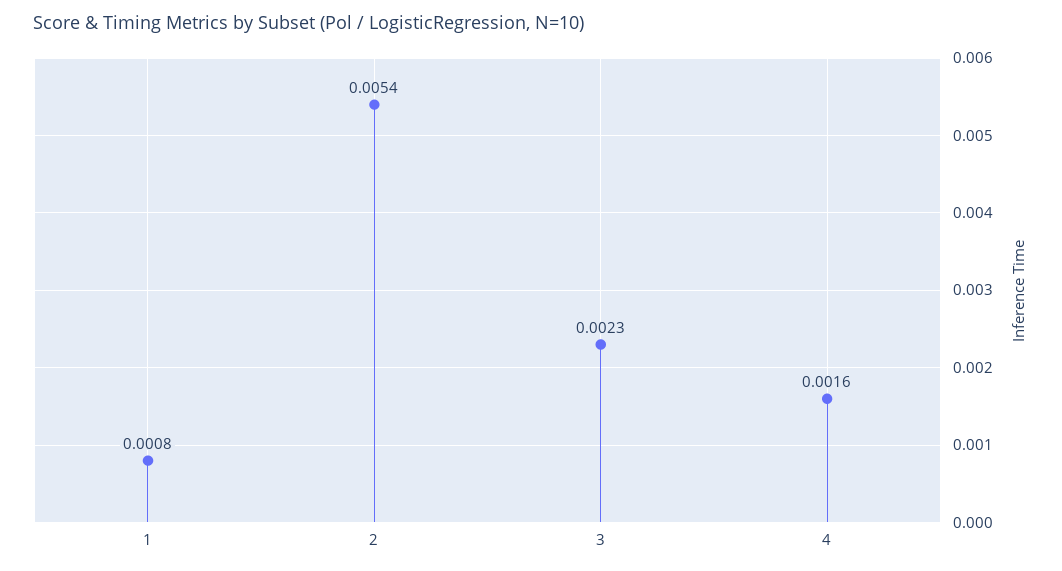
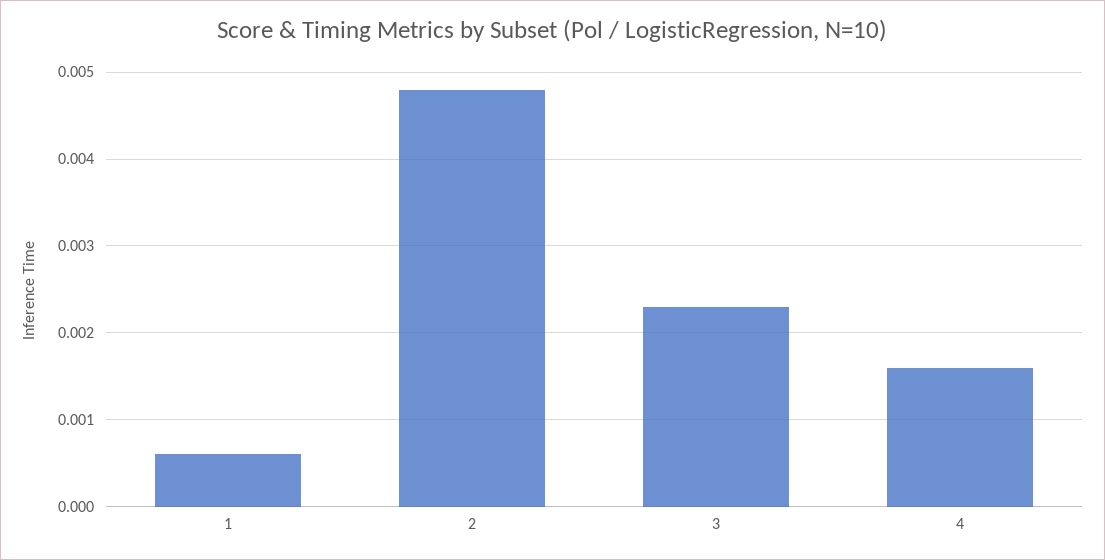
  {
-   "1": 0.0008,
+   "1": 0.0006,
-   "2": 0.0054,
+   "2": 0.0048,
    "3": 0.0023,
    "4": 0.0016
  }

